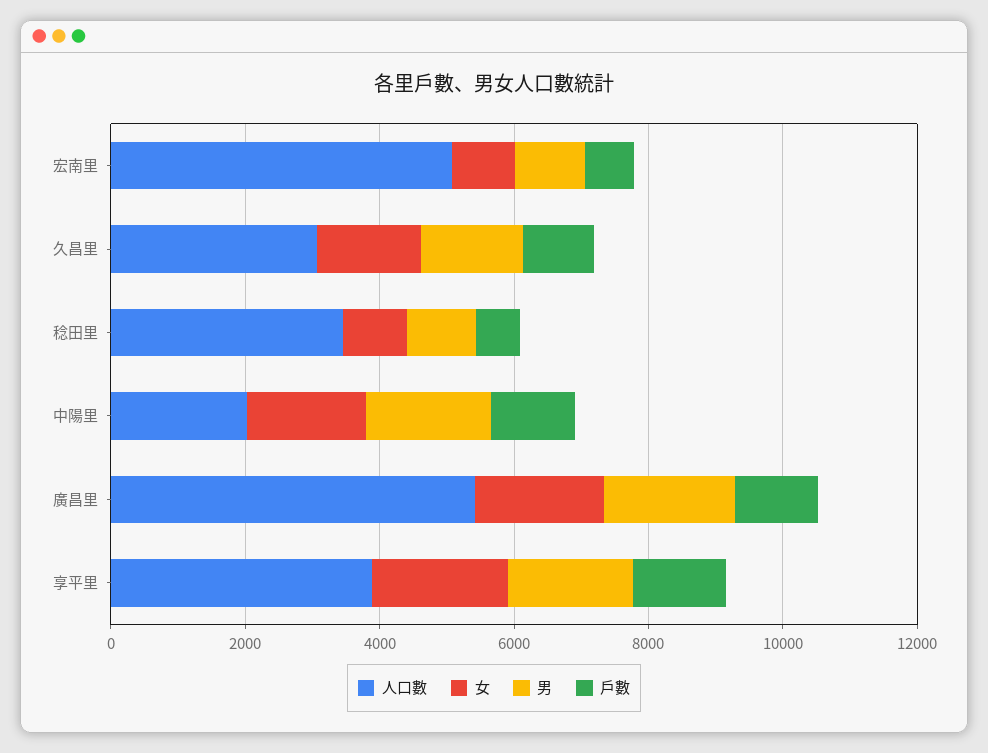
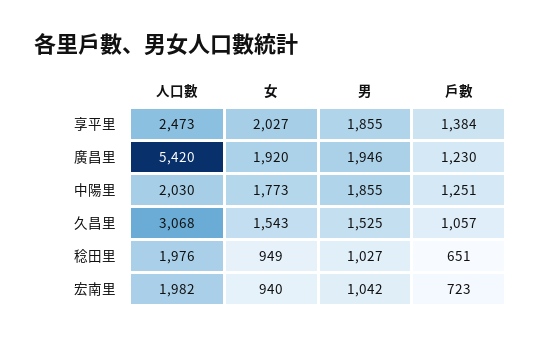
  {
    "人口數": {
-     "宏南里": 5000,
+     "宏南里": 1982,
      "久昌里": 3068,
-     "稔田里": 3500,
+     "稔田里": 1976,
      "中陽里": 2030,
      "廣昌里": 5420,
-     "享平里": 4000
+     "享平里": 2473
    },
    "女": {
      "宏南里": 940,
      "久昌里": 1543,
      "稔田里": 949,
      "中陽里": 1773,
      "廣昌里": 1920,
      "享平里": 2027
    },
    "男": {
      "宏南里": 1042,
      "久昌里": 1525,
      "稔田里": 1027,
      "中陽里": 1855,
      "廣昌里": 1946,
      "享平里": 1855
    },
    "戶數": {
      "宏南里": 723,
      "久昌里": 1057,
      "稔田里": 651,
      "中陽里": 1251,
      "廣昌里": 1230,
      "享平里": 1384
    }
  }

